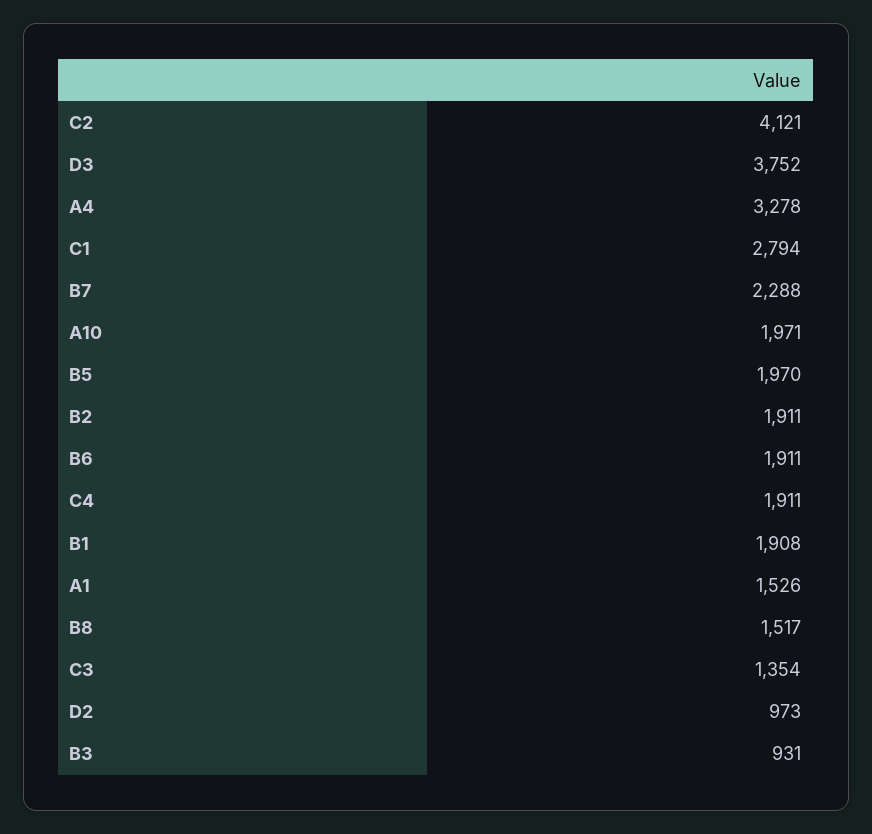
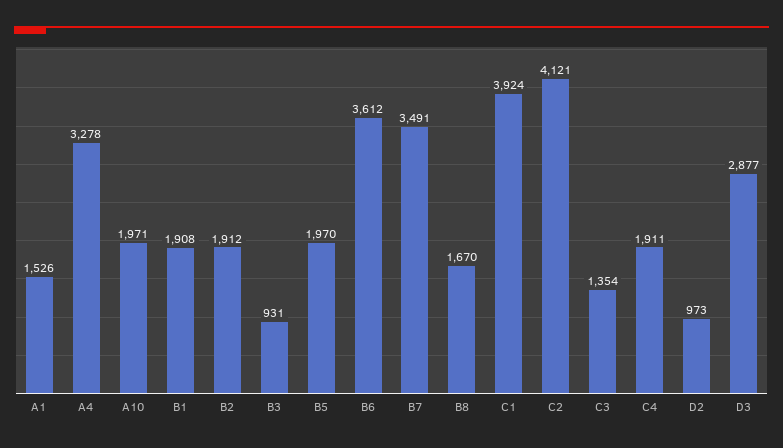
  {
    "C2": 4121,
-   "D3": 3752,
+   "D3": 2877,
    "A4": 3278,
-   "C1": 2794,
+   "C1": 3924,
-   "B7": 2288,
+   "B7": 3491,
    "A10": 1971,
    "B5": 1970,
-   "B2": 1911,
+   "B2": 1912,
-   "B6": 1911,
+   "B6": 3612,
    "C4": 1911,
    "B1": 1908,
    "A1": 1526,
-   "B8": 1517,
+   "B8": 1670,
    "C3": 1354,
    "D2": 973,
    "B3": 931
  }

